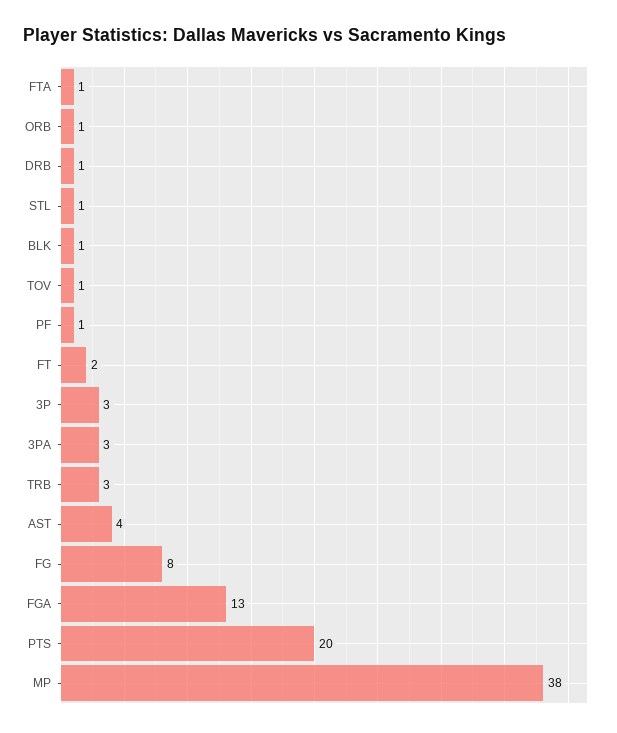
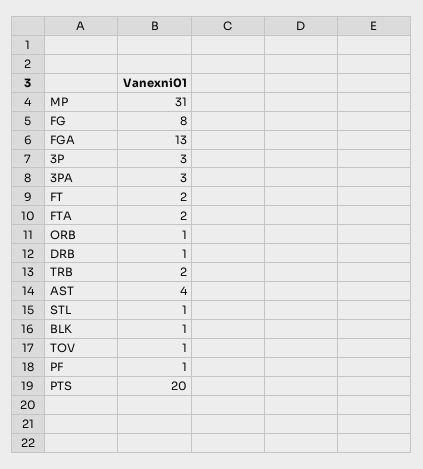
  {
-   "FTA": 1,
+   "FTA": 2,
    "ORB": 1,
    "DRB": 1,
    "STL": 1,
    "BLK": 1,
    "TOV": 1,
    "PF": 1,
    "FT": 2,
    "3P": 3,
    "3PA": 3,
-   "TRB": 3,
+   "TRB": 2,
    "AST": 4,
    "FG": 8,
    "FGA": 13,
    "PTS": 20,
-   "MP": 38
+   "MP": 31
  }

